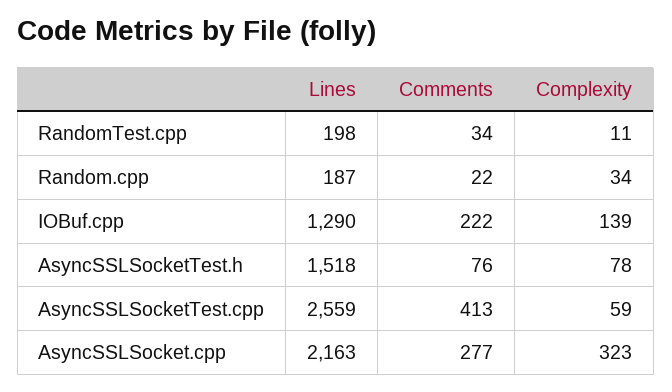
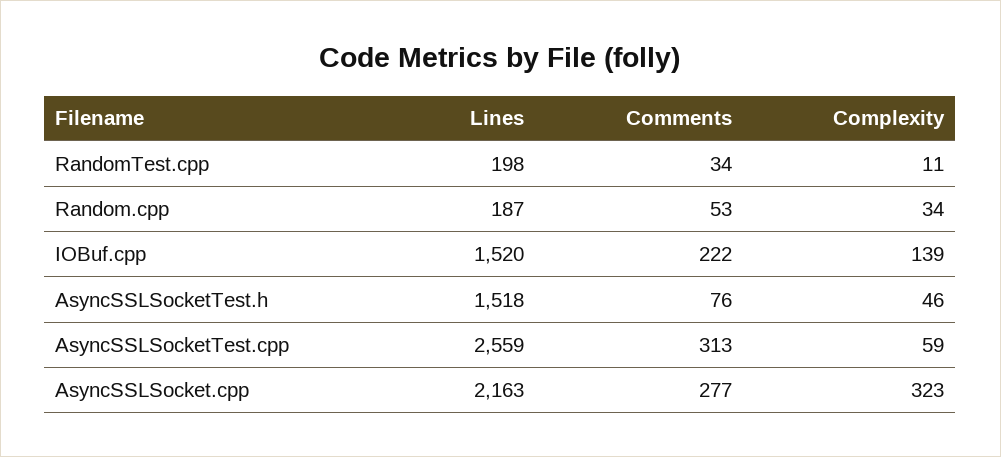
  {
    "Lines": {
      "RandomTest.cpp": 198,
      "Random.cpp": 187,
-     "IOBuf.cpp": 1290,
+     "IOBuf.cpp": 1520,
      "AsyncSSLSocketTest.h": 1518,
      "AsyncSSLSocketTest.cpp": 2559,
      "AsyncSSLSocket.cpp": 2163
    },
    "Comments": {
      "RandomTest.cpp": 34,
-     "Random.cpp": 22,
+     "Random.cpp": 53,
      "IOBuf.cpp": 222,
      "AsyncSSLSocketTest.h": 76,
-     "AsyncSSLSocketTest.cpp": 413,
+     "AsyncSSLSocketTest.cpp": 313,
      "AsyncSSLSocket.cpp": 277
    },
    "Complexity": {
      "RandomTest.cpp": 11,
      "Random.cpp": 34,
      "IOBuf.cpp": 139,
-     "AsyncSSLSocketTest.h": 78,
+     "AsyncSSLSocketTest.h": 46,
      "AsyncSSLSocketTest.cpp": 59,
      "AsyncSSLSocket.cpp": 323
    }
  }

